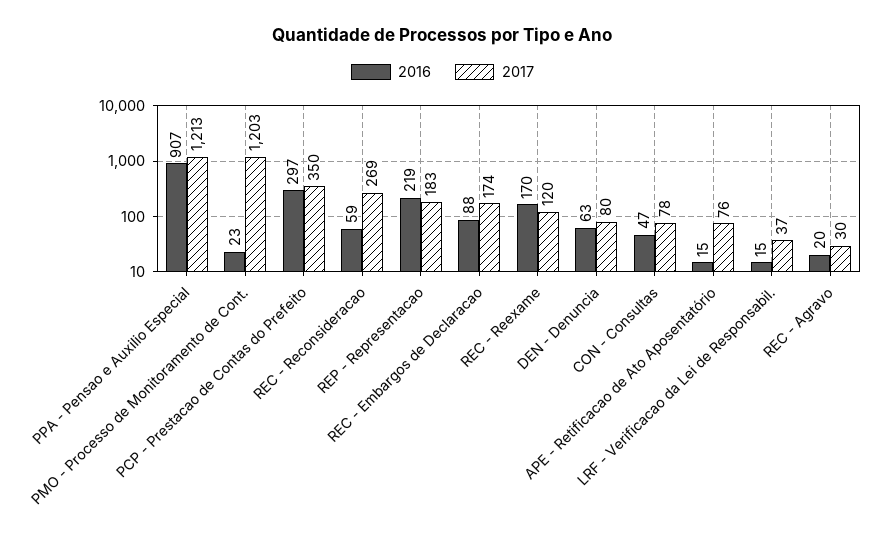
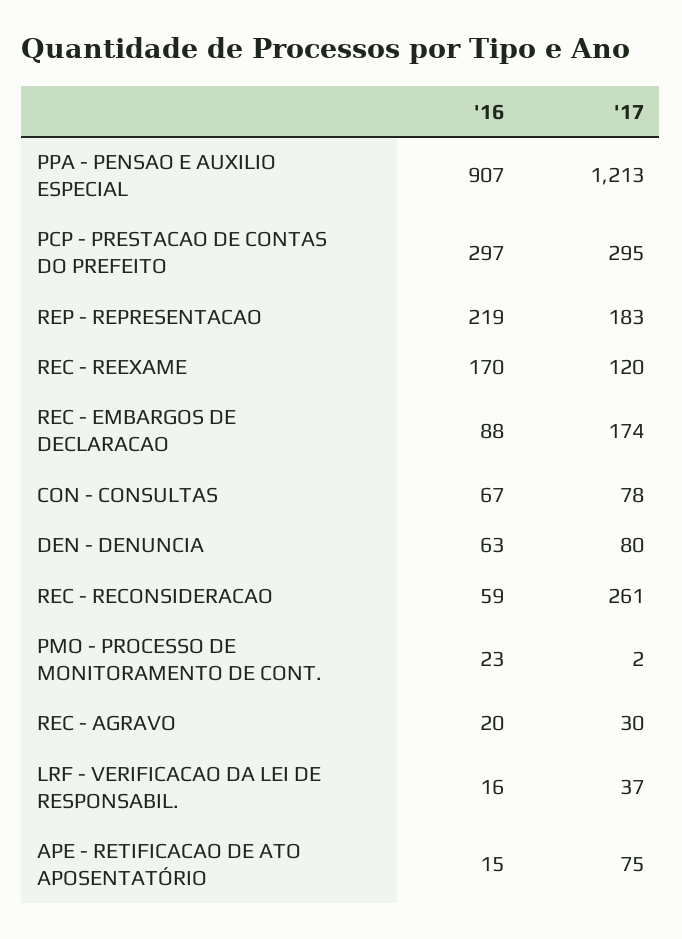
  {
    "2016": {
      "PPA - Pensao e Auxilio Especial": 907,
      "PMO - Processo de Monitoramento de Cont.": 23,
      "PCP - Prestacao de Contas do Prefeito": 297,
      "REC - Reconsideracao": 59,
      "REP - Representacao": 219,
      "REC - Embargos de Declaracao": 88,
      "REC - Reexame": 170,
      "DEN - Denuncia": 63,
-     "CON - Consultas": 47,
+     "CON - Consultas": 67,
      "APE - Retificacao de Ato Aposentatório": 15,
-     "LRF - Verificacao da Lei de Responsabil.": 15,
+     "LRF - Verificacao da Lei de Responsabil.": 16,
      "REC - Agravo": 20
    },
    "2017": {
      "PPA - Pensao e Auxilio Especial": 1213,
-     "PMO - Processo de Monitoramento de Cont.": 1203,
+     "PMO - Processo de Monitoramento de Cont.": 2,
-     "PCP - Prestacao de Contas do Prefeito": 350,
+     "PCP - Prestacao de Contas do Prefeito": 295,
-     "REC - Reconsideracao": 269,
+     "REC - Reconsideracao": 261,
      "REP - Representacao": 183,
      "REC - Embargos de Declaracao": 174,
      "REC - Reexame": 120,
      "DEN - Denuncia": 80,
      "CON - Consultas": 78,
-     "APE - Retificacao de Ato Aposentatório": 76,
+     "APE - Retificacao de Ato Aposentatório": 75,
      "LRF - Verificacao da Lei de Responsabil.": 37,
      "REC - Agravo": 30
    }
  }

